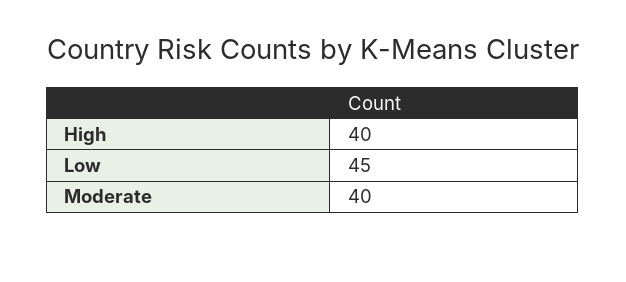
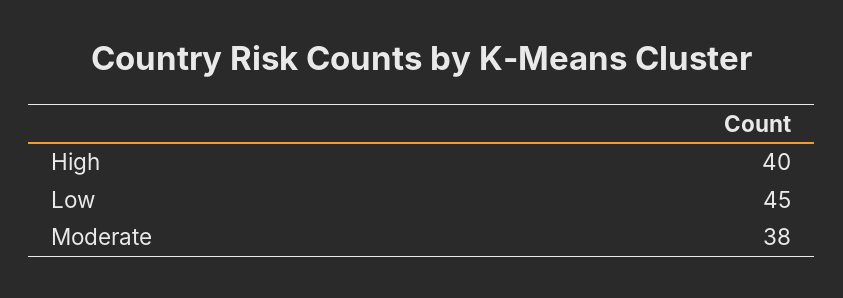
  {
    "High": 40,
    "Low": 45,
-   "Moderate": 40
+   "Moderate": 38
  }

